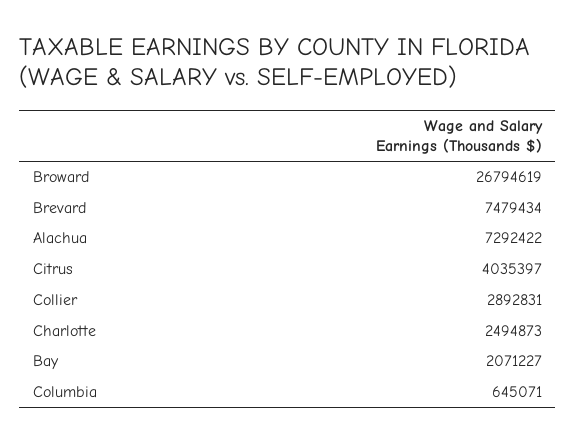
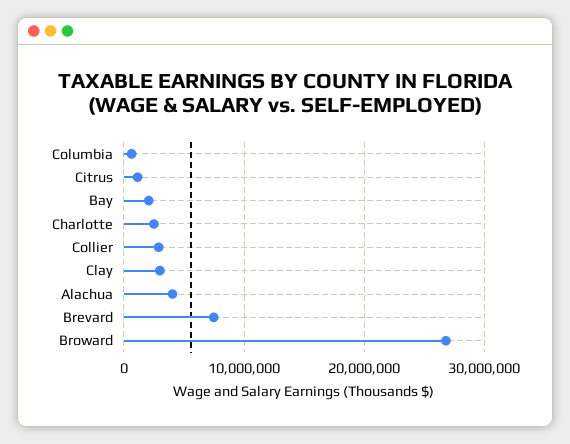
  {
    "Broward": 26794619,
    "Brevard": 7479434,
-   "Alachua": 7292422,
+   "Alachua": 4000000,
-   "Citrus": 4035397,
+   "Citrus": 1000000,
    "Collier": 2892831,
    "Charlotte": 2494873,
    "Bay": 2071227,
-   "Columbia": 645071
+   "Columbia": 645071,
+   "Clay": 3000000
  }

